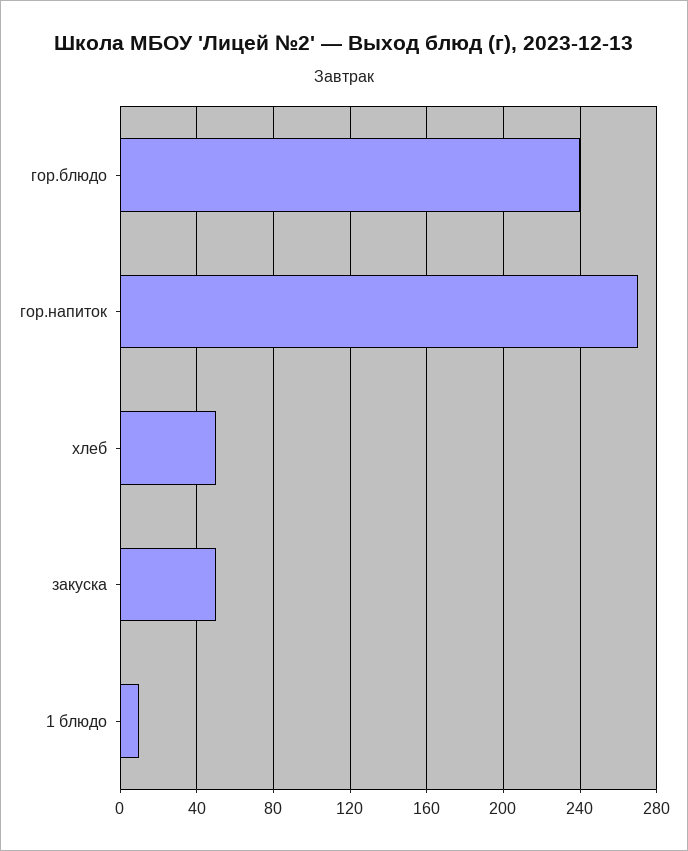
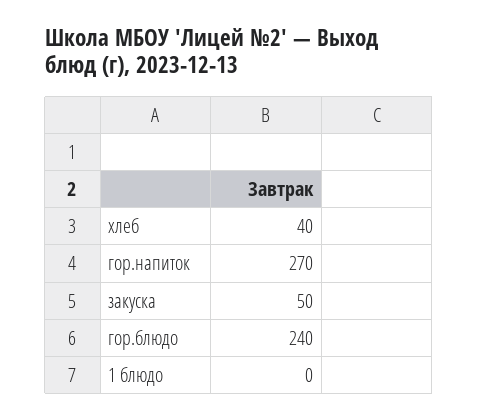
  {
    "гор.блюдо": 240,
    "гор.напиток": 270,
-   "хлеб": 50,
+   "хлеб": 40,
    "закуска": 50,
-   "1 блюдо": 10
+   "1 блюдо": 0
  }

